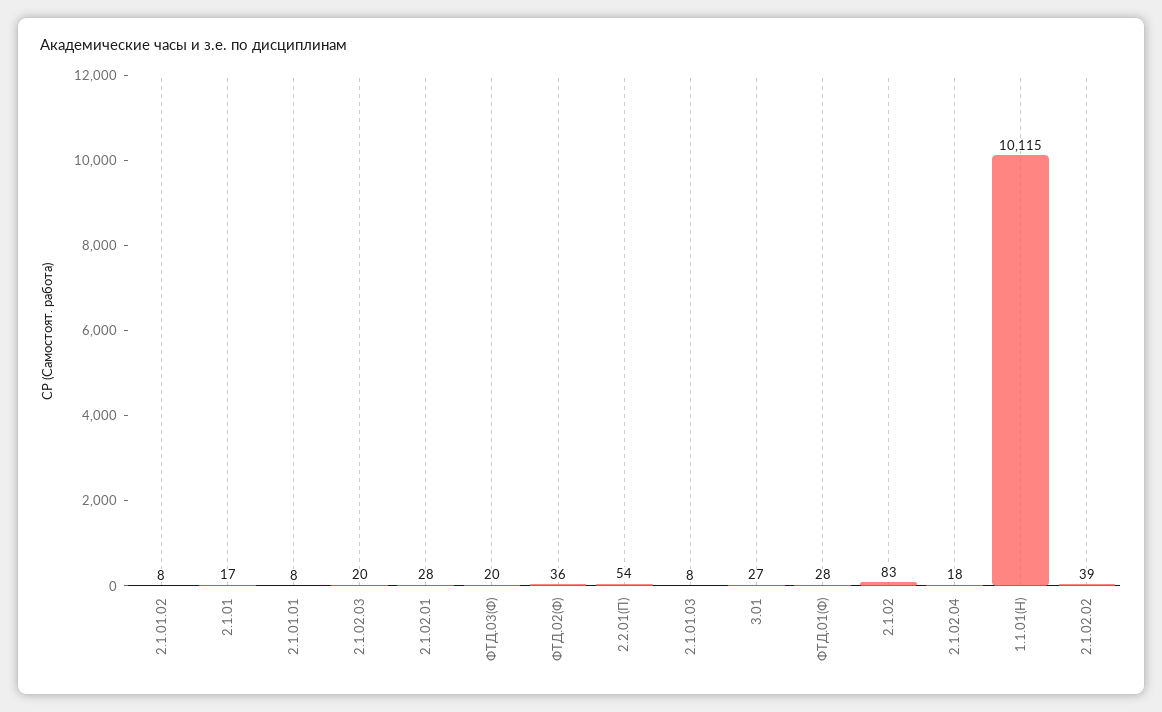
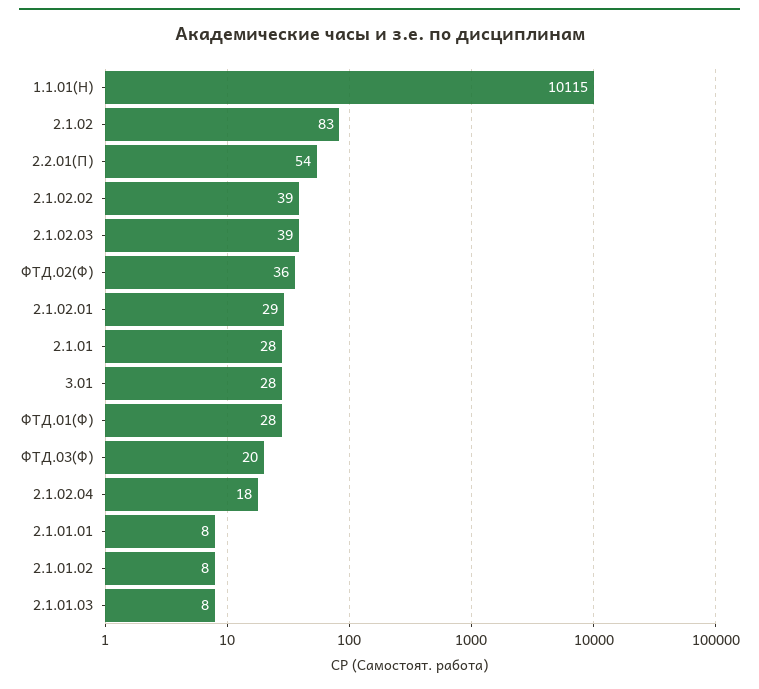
  {
    "2.1.01.02": 8,
-   "2.1.01": 17,
+   "2.1.01": 28,
    "2.1.01.01": 8,
-   "2.1.02.03": 20,
+   "2.1.02.03": 39,
-   "2.1.02.01": 28,
+   "2.1.02.01": 29,
    "ФТД.03(Ф)": 20,
    "ФТД.02(Ф)": 36,
    "2.2.01(П)": 54,
    "2.1.01.03": 8,
-   "3.01": 27,
+   "3.01": 28,
    "ФТД.01(Ф)": 28,
    "2.1.02": 83,
    "2.1.02.04": 18,
    "1.1.01(Н)": 10115,
    "2.1.02.02": 39
  }

